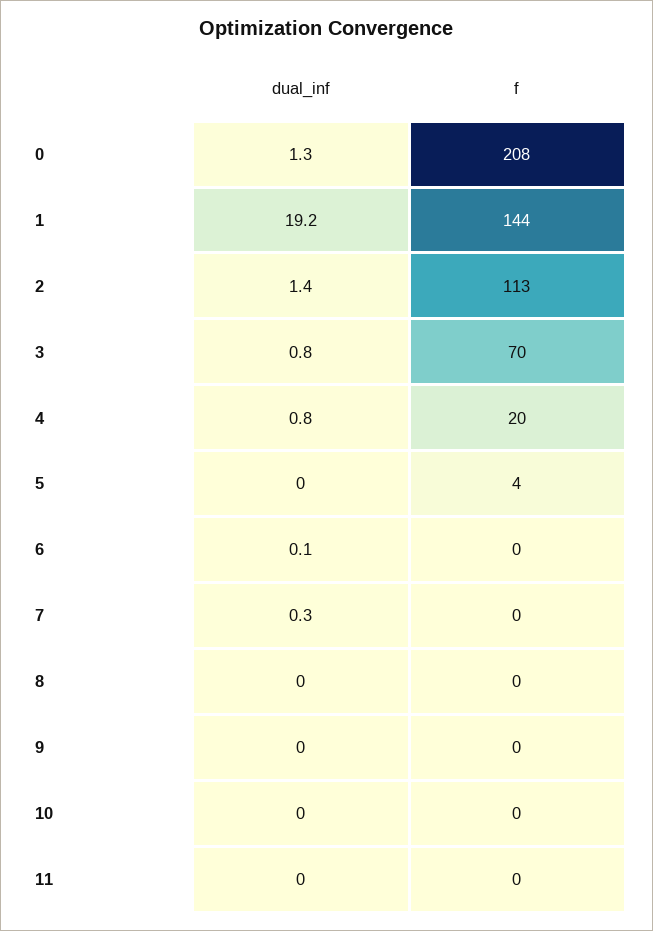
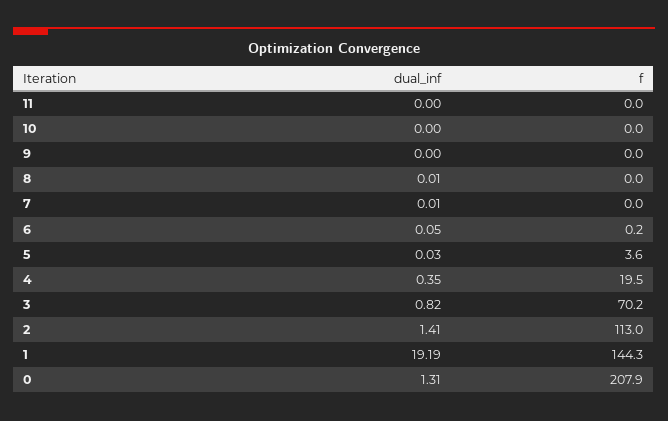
  {
    "dual_inf": {
      "0": 1.31,
      "1": 19.19,
      "2": 1.41,
      "3": 0.82,
-     "4": 0.8,
+     "4": 0.35,
      "5": 0.03,
      "6": 0.05,
-     "7": 0.3,
+     "7": 0.01,
      "8": 0.01,
      "9": 0,
      "10": 0,
      "11": 0
    },
    "f": {
      "0": 207.9,
      "1": 144.3,
      "2": 113,
      "3": 70.2,
      "4": 19.5,
      "5": 3.6,
      "6": 0.2,
      "7": 0,
      "8": 0,
      "9": 0,
      "10": 0,
      "11": 0
    }
  }

